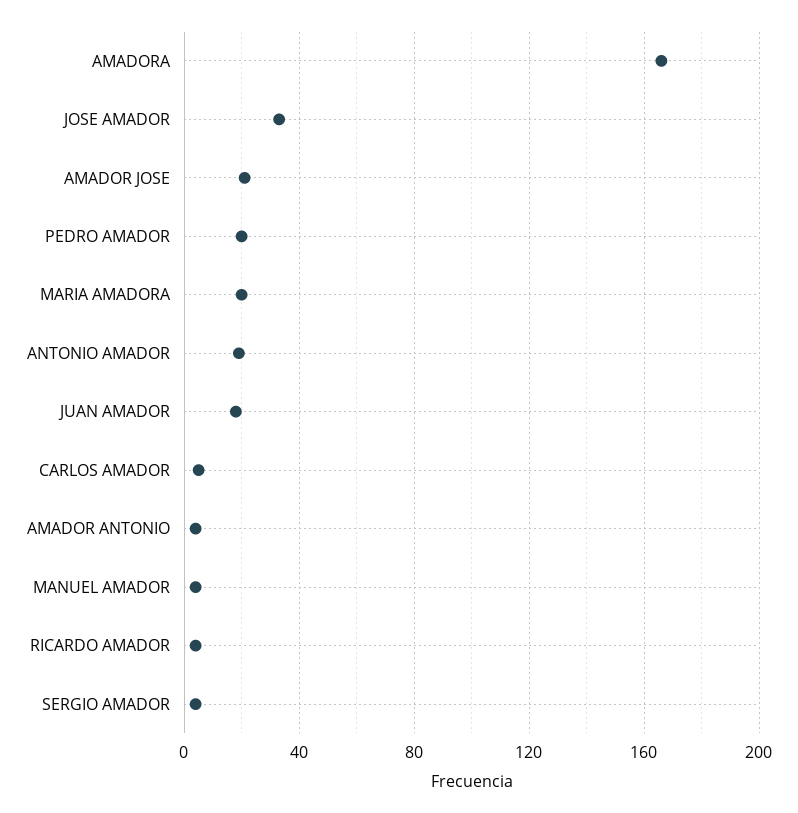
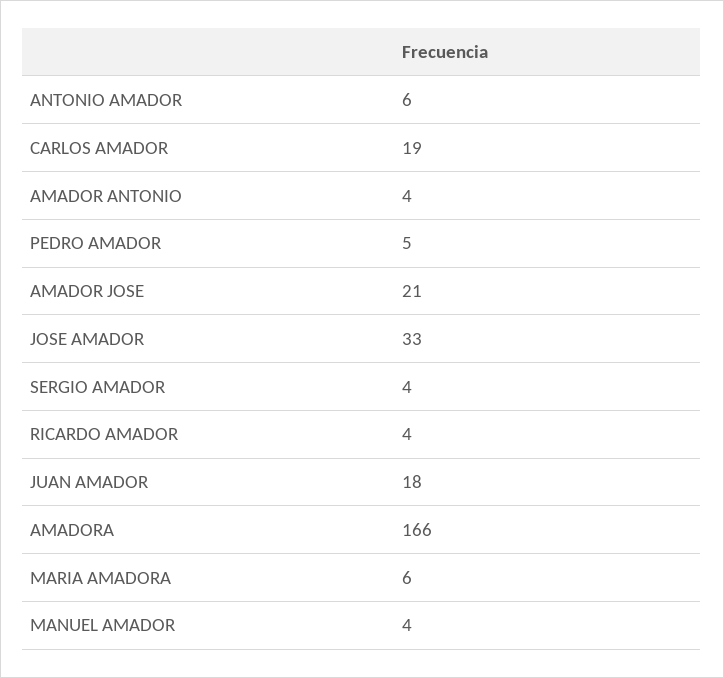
  {
    "AMADORA": 166,
    "JOSE AMADOR": 33,
    "AMADOR JOSE": 21,
-   "PEDRO AMADOR": 20,
+   "PEDRO AMADOR": 5,
-   "MARIA AMADORA": 20,
+   "MARIA AMADORA": 6,
-   "ANTONIO AMADOR": 20,
+   "ANTONIO AMADOR": 6,
    "JUAN AMADOR": 18,
-   "CARLOS AMADOR": 5,
+   "CARLOS AMADOR": 19,
    "AMADOR ANTONIO": 4,
    "MANUEL AMADOR": 4,
    "RICARDO AMADOR": 4,
    "SERGIO AMADOR": 4
  }

